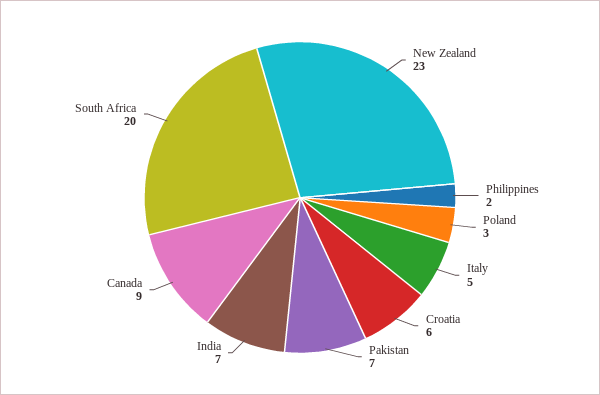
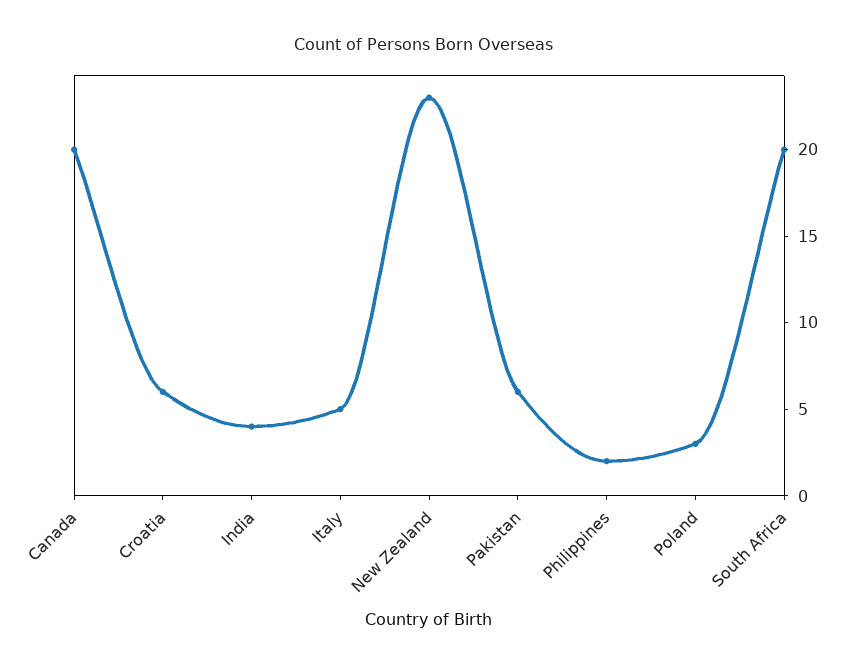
  {
    "New Zealand": 23,
    "Philippines": 2,
    "Poland": 3,
    "Italy": 5,
    "Croatia": 6,
-   "Pakistan": 7,
+   "Pakistan": 6,
-   "India": 7,
+   "India": 4,
-   "Canada": 9,
+   "Canada": 20,
    "South Africa": 20
  }

